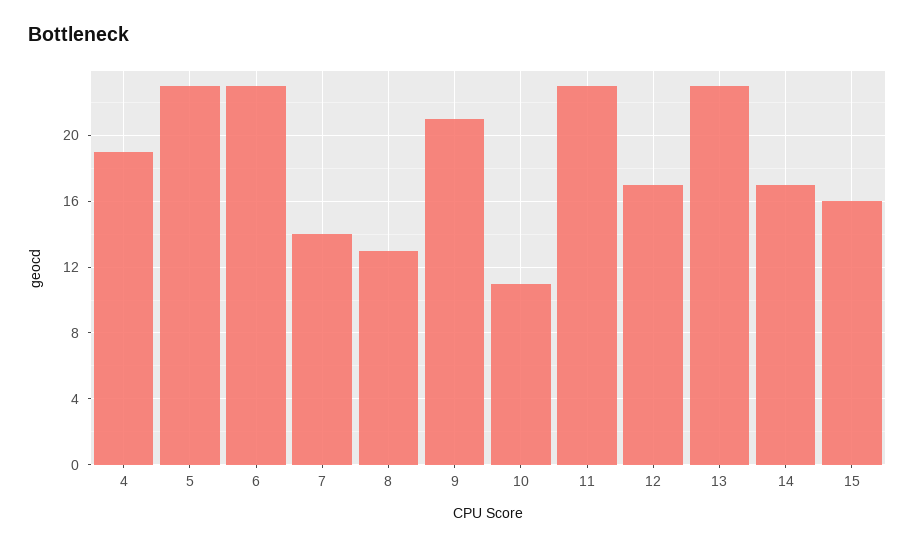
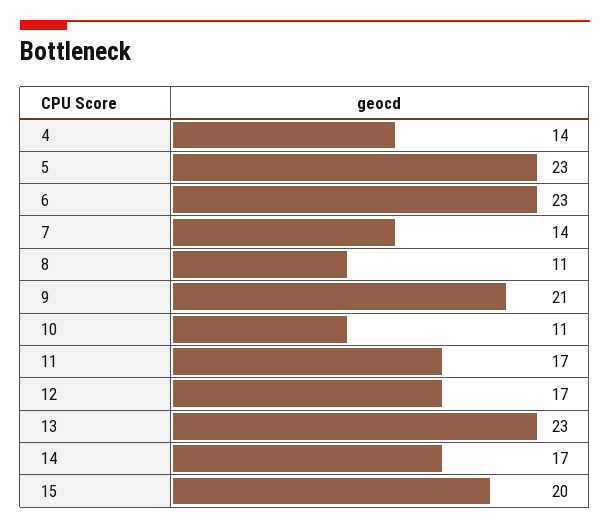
  {
-   "4": 19,
+   "4": 14,
    "5": 23,
    "6": 23,
    "7": 14,
-   "8": 13,
+   "8": 11,
    "9": 21,
    "10": 11,
-   "11": 23,
+   "11": 17,
    "12": 17,
    "13": 23,
    "14": 17,
-   "15": 16
+   "15": 20
  }

